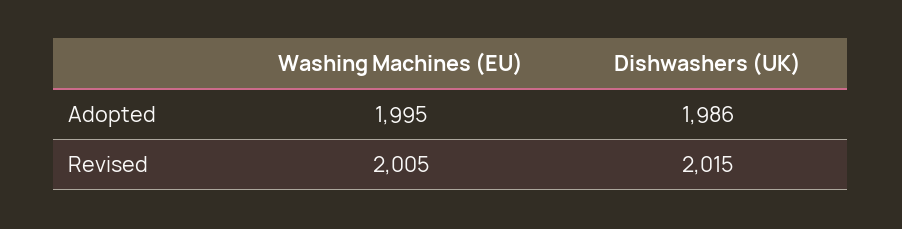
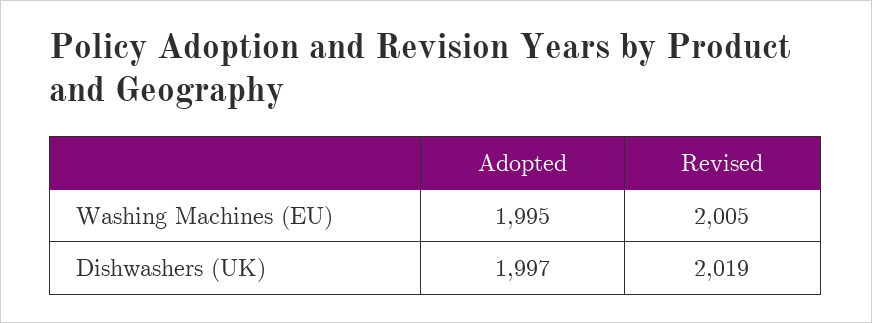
  {
    "Washing Machines (EU)": {
      "Adopted": 1995,
      "Revised": 2005
    },
    "Dishwashers (UK)": {
-     "Adopted": 1986,
+     "Adopted": 1997,
-     "Revised": 2015
+     "Revised": 2019
    }
  }

